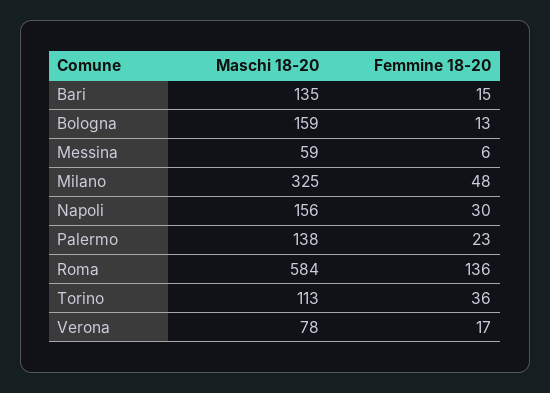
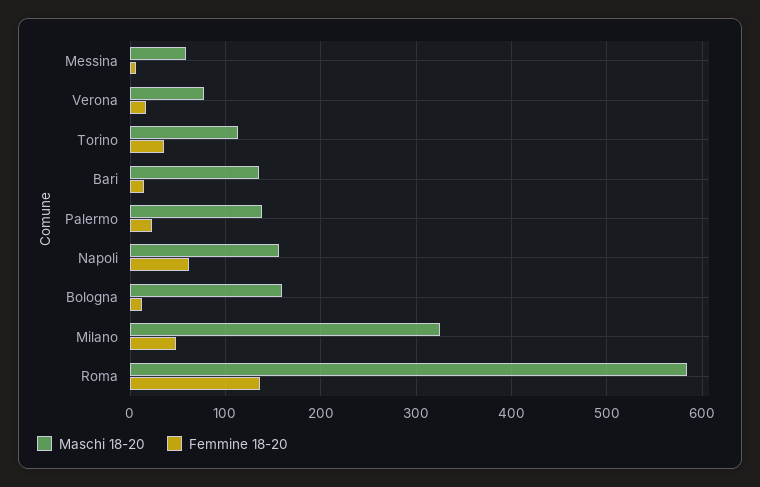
  {
    "Maschi 18-20": {
      "Bari": 135,
      "Bologna": 159,
      "Messina": 59,
      "Milano": 325,
      "Napoli": 156,
      "Palermo": 138,
      "Roma": 584,
      "Torino": 113,
      "Verona": 78
    },
    "Femmine 18-20": {
      "Bari": 15,
      "Bologna": 13,
      "Messina": 6,
      "Milano": 48,
-     "Napoli": 30,
+     "Napoli": 60,
      "Palermo": 23,
      "Roma": 136,
      "Torino": 36,
      "Verona": 17
    }
  }

